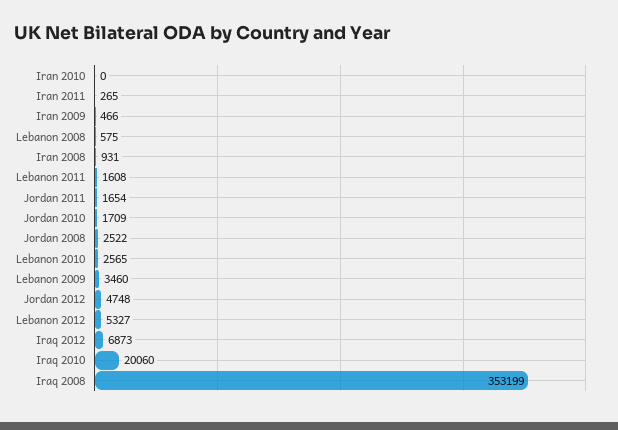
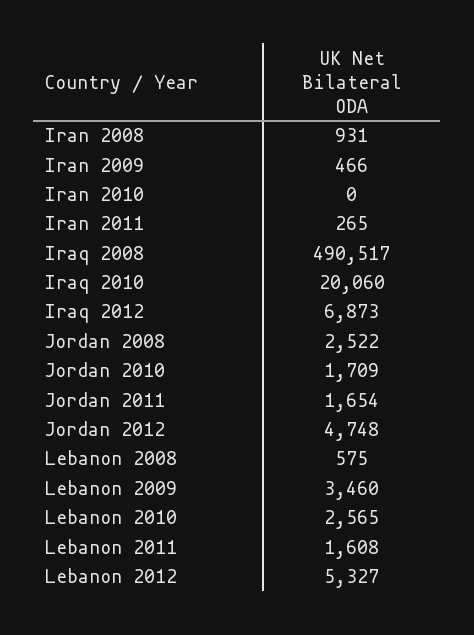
  {
    "Iran 2010": 0,
    "Iran 2011": 265,
    "Iran 2009": 466,
    "Lebanon 2008": 575,
    "Iran 2008": 931,
    "Lebanon 2011": 1608,
    "Jordan 2011": 1654,
    "Jordan 2010": 1709,
    "Jordan 2008": 2522,
    "Lebanon 2010": 2565,
    "Lebanon 2009": 3460,
    "Jordan 2012": 4748,
    "Lebanon 2012": 5327,
    "Iraq 2012": 6873,
    "Iraq 2010": 20060,
-   "Iraq 2008": 353199
+   "Iraq 2008": 490517
  }

